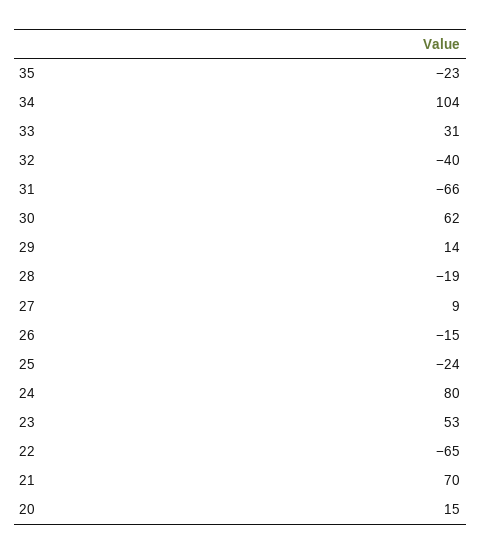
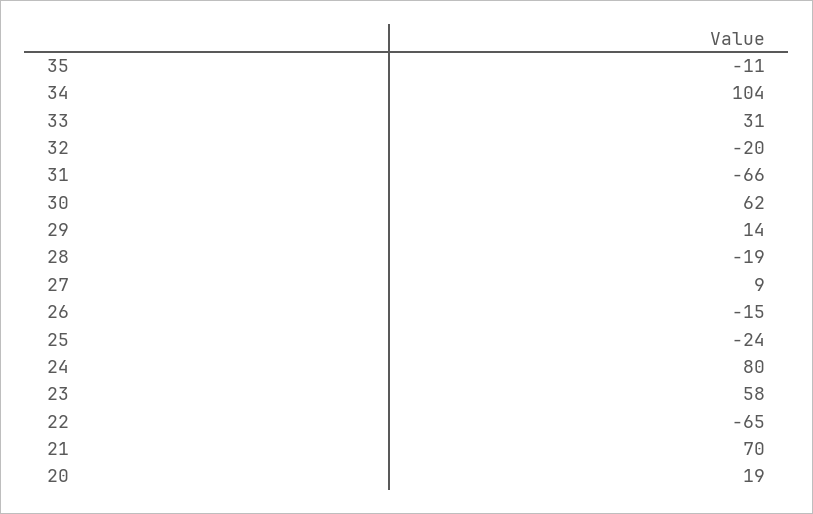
  {
-   "35": -23,
+   "35": -11,
    "34": 104,
    "33": 31,
-   "32": -40,
+   "32": -20,
    "31": -66,
    "30": 62,
    "29": 14,
    "28": -19,
    "27": 9,
    "26": -15,
    "25": -24,
    "24": 80,
-   "23": 53,
+   "23": 58,
    "22": -65,
    "21": 70,
-   "20": 15
+   "20": 19
  }

